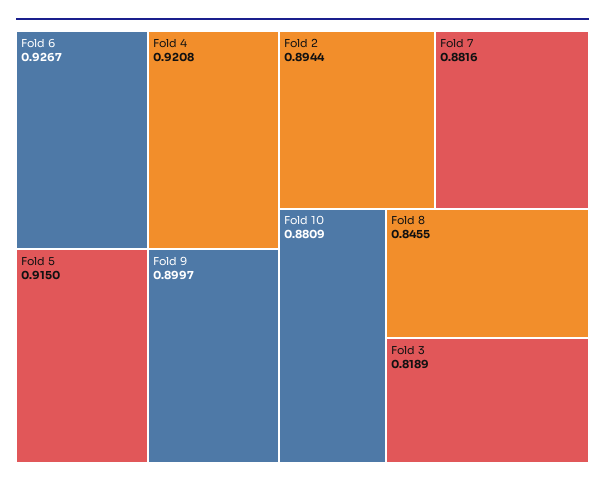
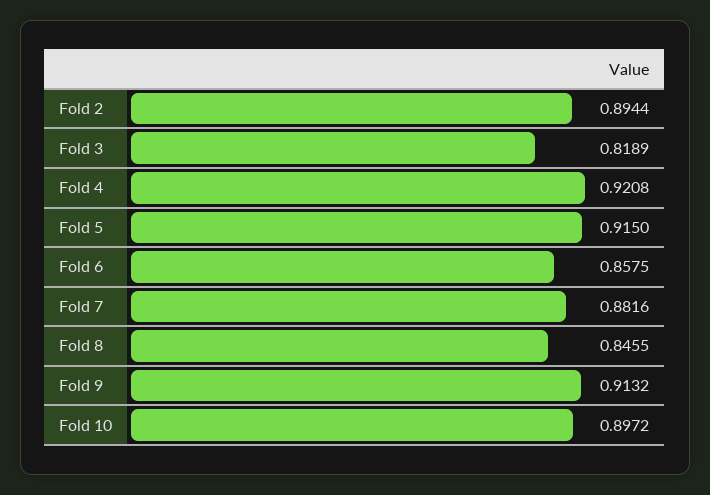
  {
-   "Fold 6": 0.9267,
+   "Fold 6": 0.8575,
    "Fold 4": 0.9208,
    "Fold 5": 0.915,
-   "Fold 9": 0.8997,
+   "Fold 9": 0.9132,
    "Fold 2": 0.8944,
    "Fold 7": 0.8816,
-   "Fold 10": 0.8809,
+   "Fold 10": 0.8972,
    "Fold 8": 0.8455,
    "Fold 3": 0.8189
  }

